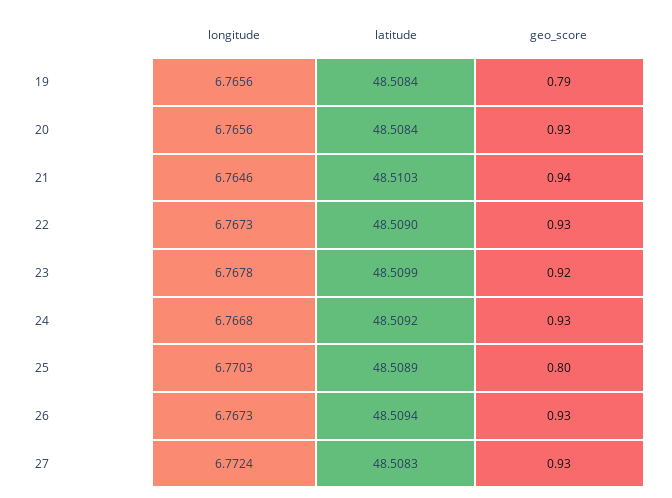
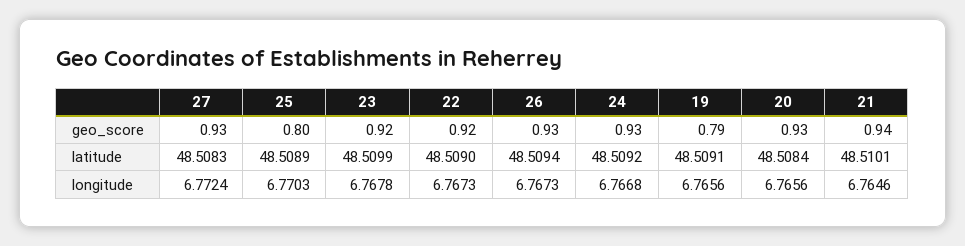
  {
    "longitude": {
      "19": 6.7656,
      "20": 6.7656,
      "21": 6.7646,
      "22": 6.7673,
      "23": 6.7678,
      "24": 6.7668,
      "25": 6.7703,
      "26": 6.7673,
      "27": 6.7724
    },
    "latitude": {
-     "19": 48.5084,
+     "19": 48.5091,
      "20": 48.5084,
-     "21": 48.5103,
+     "21": 48.5101,
      "22": 48.509,
      "23": 48.5099,
      "24": 48.5092,
      "25": 48.5089,
      "26": 48.5094,
      "27": 48.5083
    },
    "geo_score": {
      "19": 0.79,
      "20": 0.93,
      "21": 0.94,
-     "22": 0.93,
+     "22": 0.92,
      "23": 0.92,
      "24": 0.93,
      "25": 0.8,
      "26": 0.93,
      "27": 0.93
    }
  }

